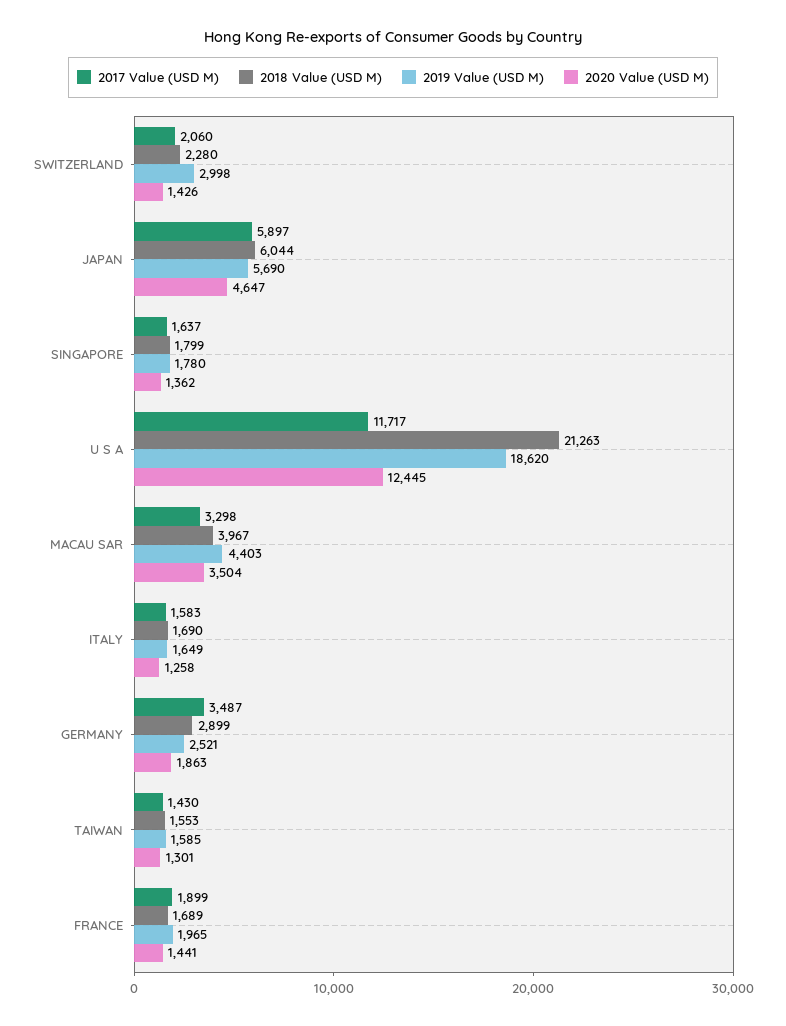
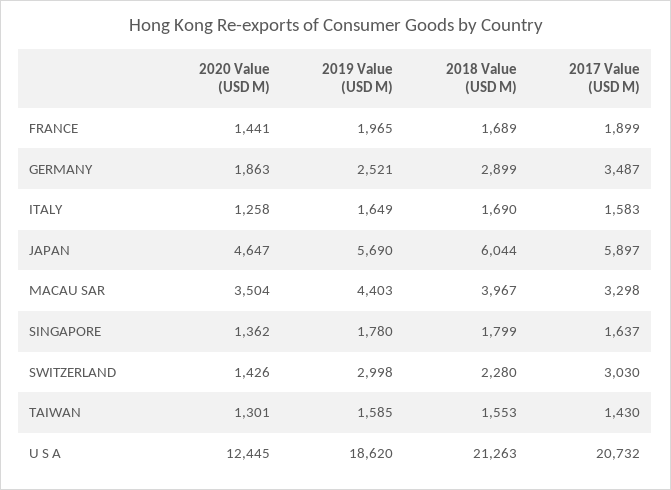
  {
    "2017 Value (USD M)": {
-     "SWITZERLAND": 2060,
+     "SWITZERLAND": 3030,
      "JAPAN": 5897,
      "SINGAPORE": 1637,
-     "U S A": 11717,
+     "U S A": 20732,
      "MACAU SAR": 3298,
      "ITALY": 1583,
      "GERMANY": 3487,
      "TAIWAN": 1430,
      "FRANCE": 1899
    },
    "2018 Value (USD M)": {
      "SWITZERLAND": 2280,
      "JAPAN": 6044,
      "SINGAPORE": 1799,
      "U S A": 21263,
      "MACAU SAR": 3967,
      "ITALY": 1690,
      "GERMANY": 2899,
      "TAIWAN": 1553,
      "FRANCE": 1689
    },
    "2019 Value (USD M)": {
      "SWITZERLAND": 2998,
      "JAPAN": 5690,
      "SINGAPORE": 1780,
      "U S A": 18620,
      "MACAU SAR": 4403,
      "ITALY": 1649,
      "GERMANY": 2521,
      "TAIWAN": 1585,
      "FRANCE": 1965
    },
    "2020 Value (USD M)": {
      "SWITZERLAND": 1426,
      "JAPAN": 4647,
      "SINGAPORE": 1362,
      "U S A": 12445,
      "MACAU SAR": 3504,
      "ITALY": 1258,
      "GERMANY": 1863,
      "TAIWAN": 1301,
      "FRANCE": 1441
    }
  }

